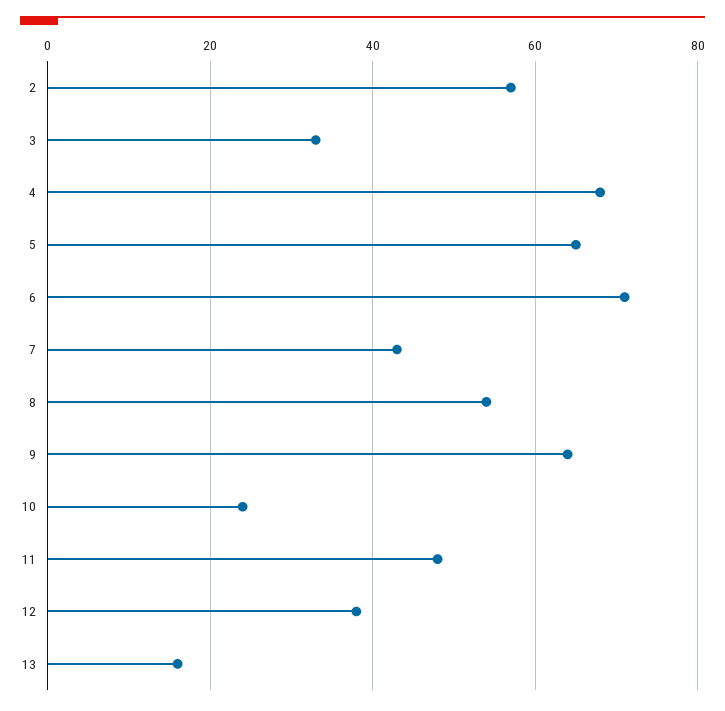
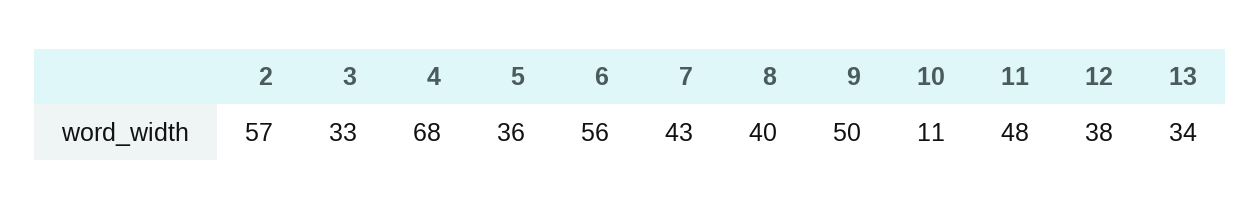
  {
    "2": 57,
    "3": 33,
    "4": 68,
-   "5": 65,
+   "5": 36,
-   "6": 70,
+   "6": 56,
    "7": 43,
-   "8": 55,
+   "8": 40,
-   "9": 65,
+   "9": 50,
-   "10": 25,
+   "10": 11,
    "11": 48,
    "12": 38,
-   "13": 15
+   "13": 34
  }

